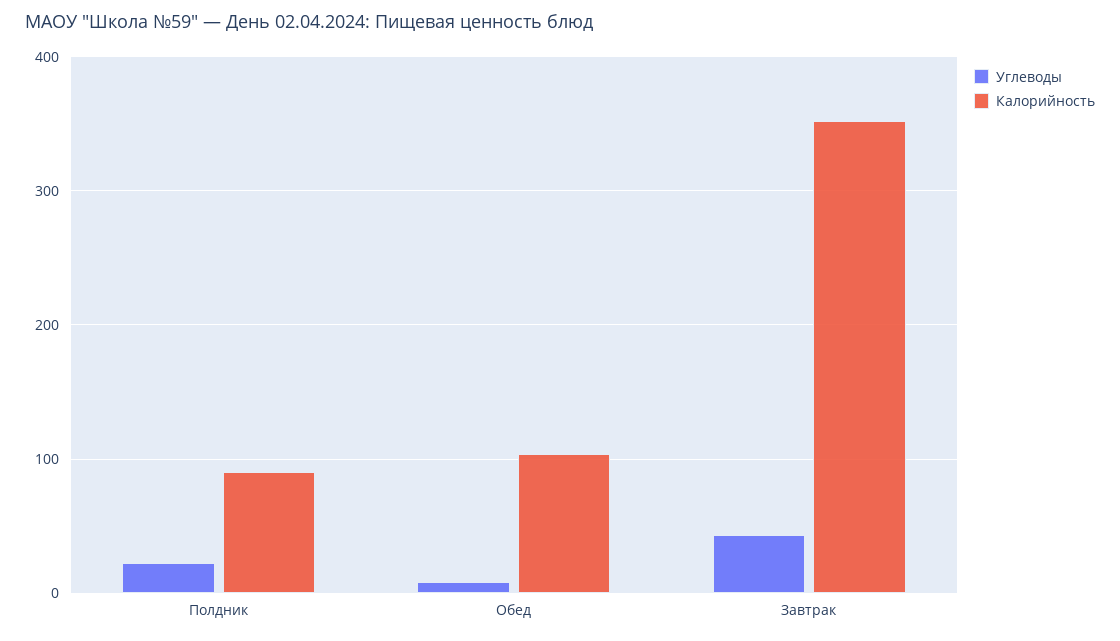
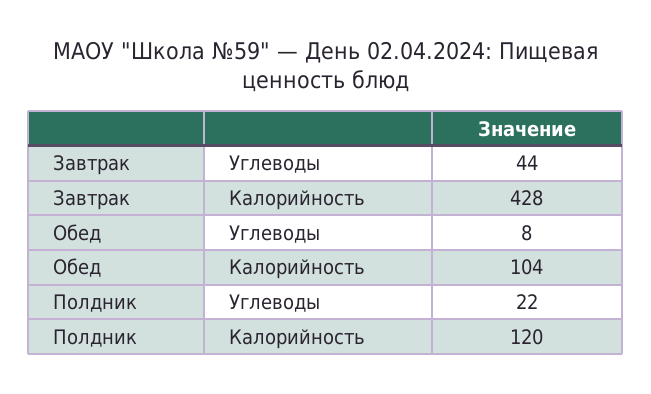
  {
    "Углеводы": {
      "Полдник": 22,
      "Обед": 8,
      "Завтрак": 44
    },
    "Калорийность": {
-     "Полдник": 90,
+     "Полдник": 120,
      "Обед": 104,
-     "Завтрак": 350
+     "Завтрак": 428
    }
  }

